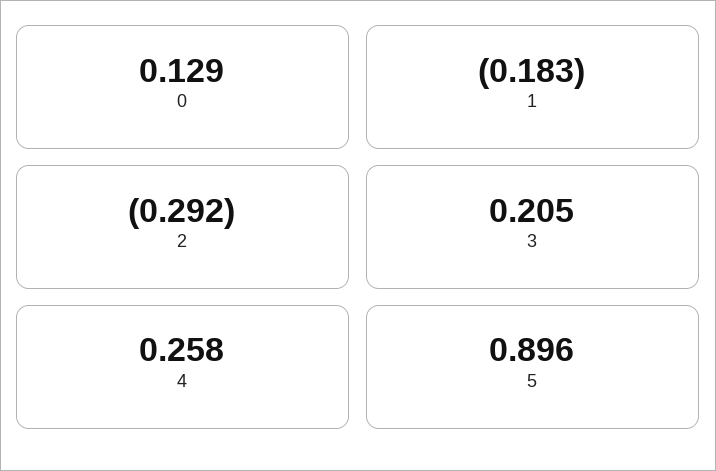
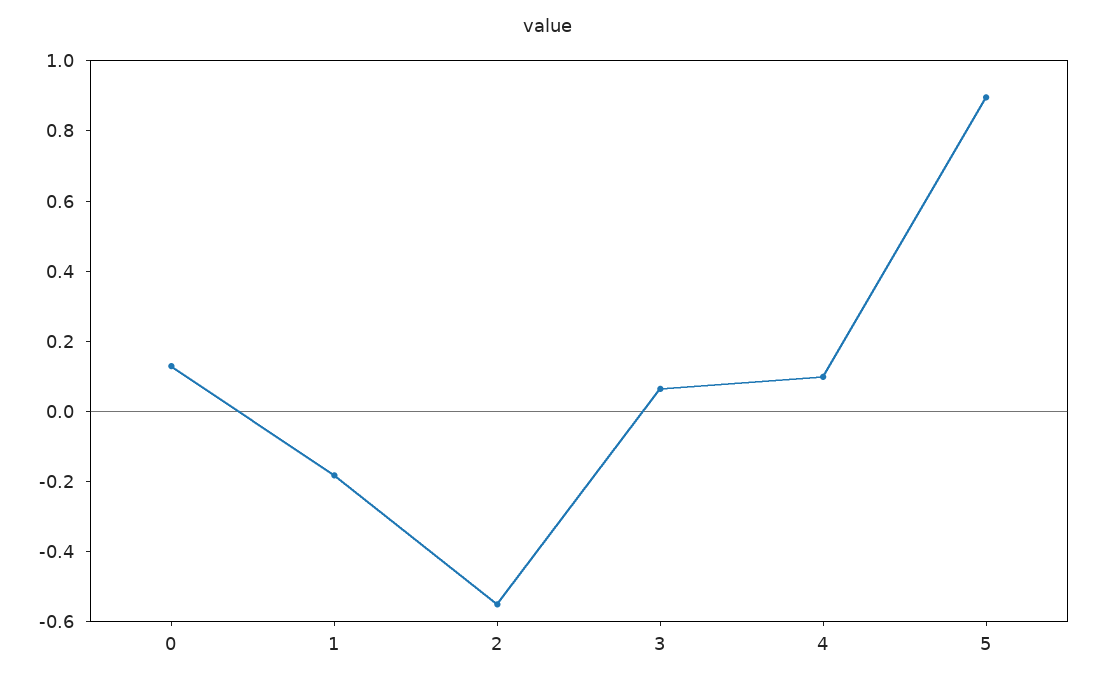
  {
    "0": 0.129,
    "1": -0.183,
-   "2": -0.292,
+   "2": -0.55,
-   "3": 0.205,
+   "3": 0.05,
-   "4": 0.258,
+   "4": 0.1,
    "5": 0.896
  }

